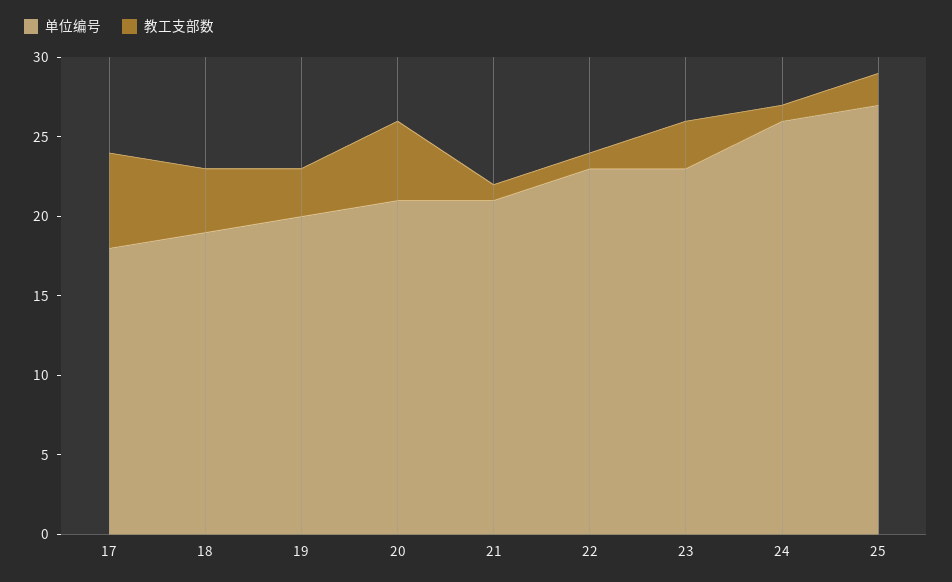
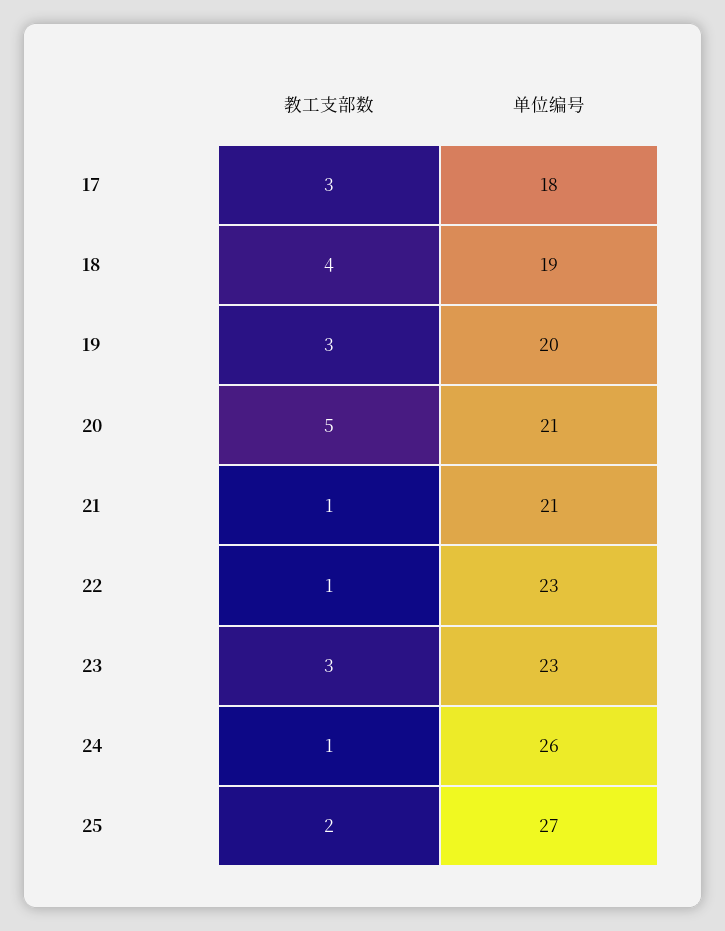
  {
    "单位编号": {
      "17": 18,
      "18": 19,
      "19": 20,
      "20": 21,
      "21": 21,
      "22": 23,
      "23": 23,
      "24": 26,
      "25": 27
    },
    "教工支部数": {
-     "17": 6,
+     "17": 3,
      "18": 4,
      "19": 3,
      "20": 5,
      "21": 1,
      "22": 1,
      "23": 3,
      "24": 1,
      "25": 2
    }
  }

